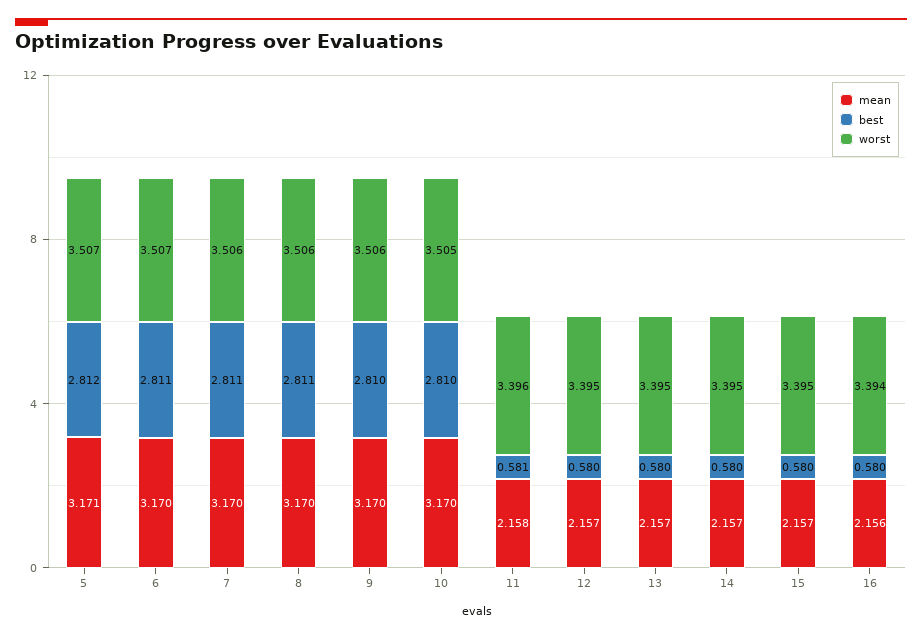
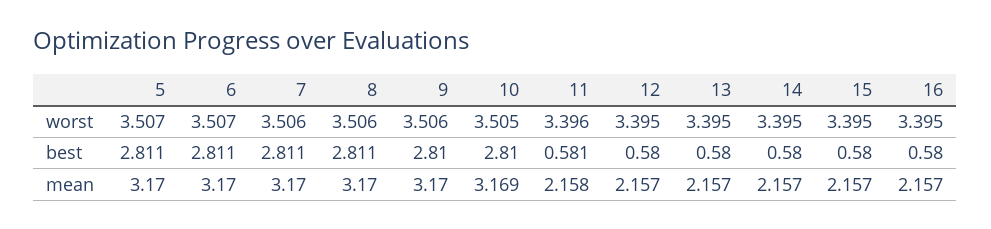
  {
    "mean": {
-     "5": 3.171,
+     "5": 3.17,
      "6": 3.17,
      "7": 3.17,
      "8": 3.17,
      "9": 3.17,
-     "10": 3.17,
+     "10": 3.169,
      "11": 2.158,
      "12": 2.157,
      "13": 2.157,
      "14": 2.157,
      "15": 2.157,
-     "16": 2.156
+     "16": 2.157
    },
    "best": {
-     "5": 2.812,
+     "5": 2.811,
      "6": 2.811,
      "7": 2.811,
      "8": 2.811,
      "9": 2.81,
      "10": 2.81,
      "11": 0.581,
      "12": 0.58,
      "13": 0.58,
      "14": 0.58,
      "15": 0.58,
      "16": 0.58
    },
    "worst": {
      "5": 3.507,
      "6": 3.507,
      "7": 3.506,
      "8": 3.506,
      "9": 3.506,
      "10": 3.505,
      "11": 3.396,
      "12": 3.395,
      "13": 3.395,
      "14": 3.395,
      "15": 3.395,
-     "16": 3.394
+     "16": 3.395
    }
  }

